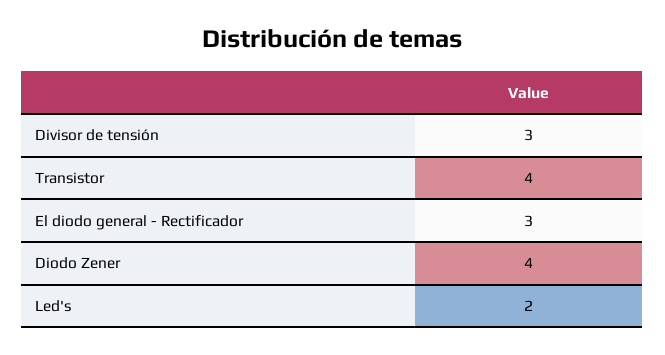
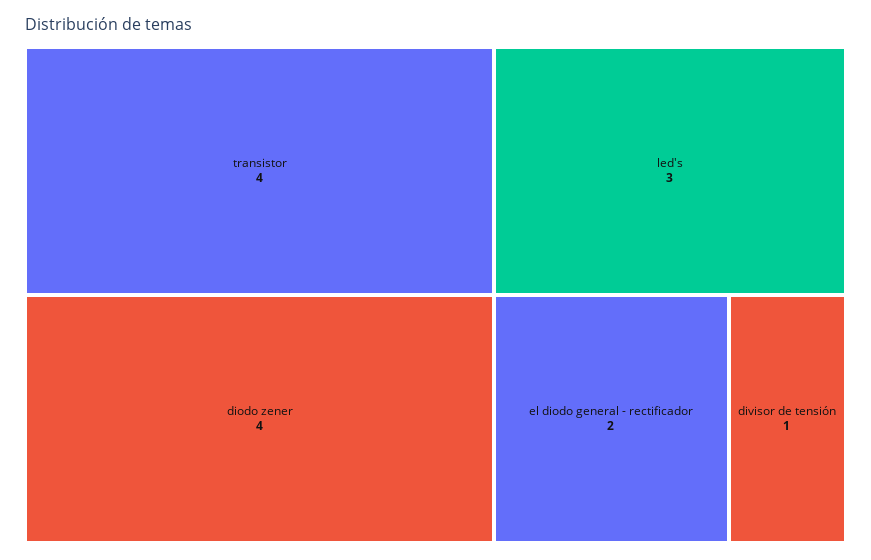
  {
-   "Divisor de tensión": 3,
+   "Divisor de tensión": 1,
    "Transistor": 4,
-   "El diodo general - Rectificador": 3,
+   "El diodo general - Rectificador": 2,
    "Diodo Zener": 4,
-   "Led's": 2
+   "Led's": 3
  }

